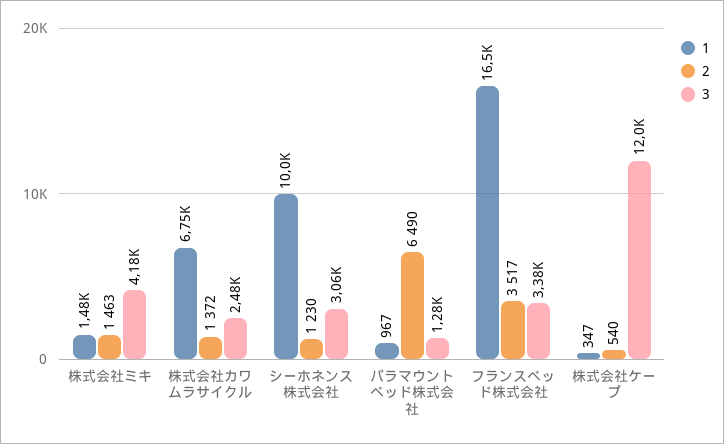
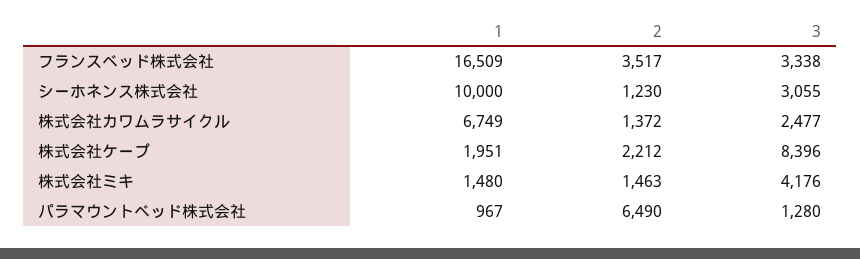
  {
    "1": {
      "株式会社ミキ": 1480,
      "株式会社カワムラサイクル": 6749,
      "シーホネンス株式会社": 10000,
      "パラマウントベッド株式会社": 967,
      "フランスベッド株式会社": 16509,
-     "株式会社ケープ": 347
+     "株式会社ケープ": 1951
    },
    "2": {
      "株式会社ミキ": 1463,
      "株式会社カワムラサイクル": 1372,
      "シーホネンス株式会社": 1230,
      "パラマウントベッド株式会社": 6490,
      "フランスベッド株式会社": 3517,
-     "株式会社ケープ": 540
+     "株式会社ケープ": 2212
    },
    "3": {
      "株式会社ミキ": 4176,
      "株式会社カワムラサイクル": 2477,
      "シーホネンス株式会社": 3055,
      "パラマウントベッド株式会社": 1280,
-     "フランスベッド株式会社": 3380,
+     "フランスベッド株式会社": 3338,
-     "株式会社ケープ": 12000
+     "株式会社ケープ": 8396
    }
  }

